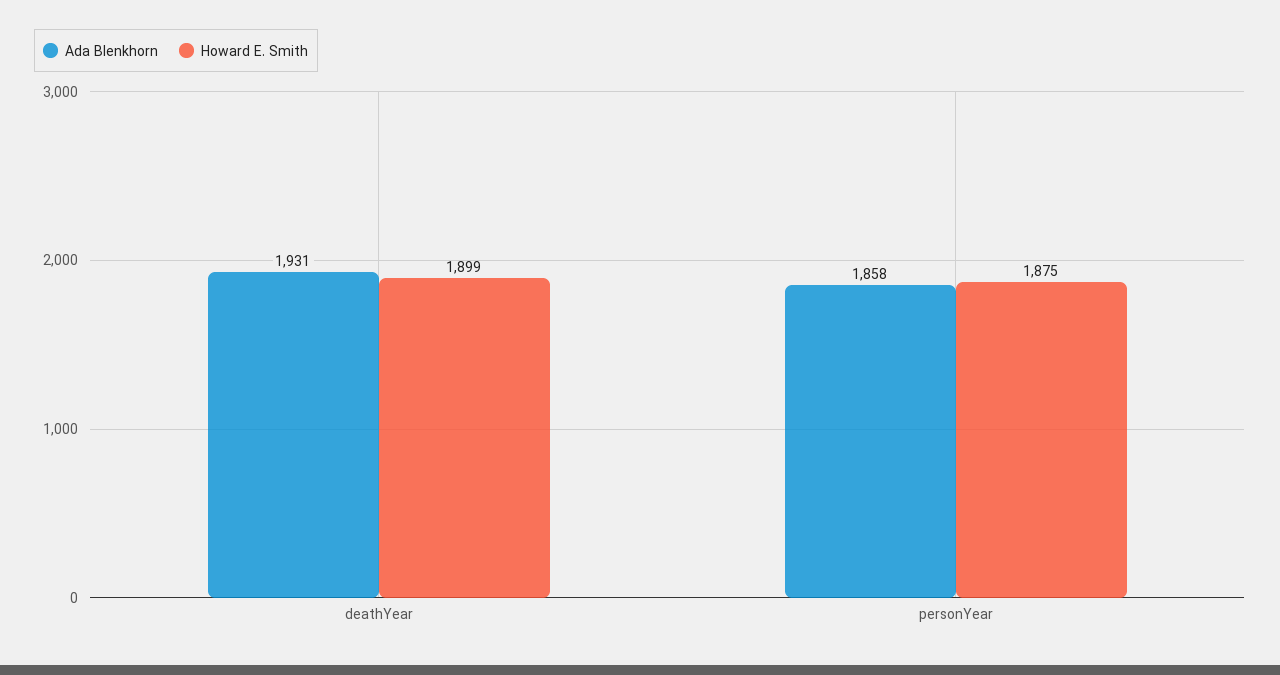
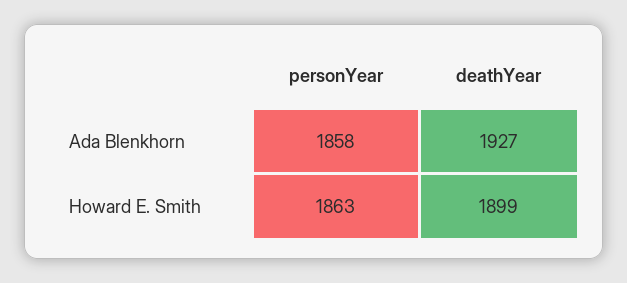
  {
    "Ada Blenkhorn": {
-     "deathYear": 1931,
+     "deathYear": 1927,
      "personYear": 1858
    },
    "Howard E. Smith": {
      "deathYear": 1899,
-     "personYear": 1875
+     "personYear": 1863
    }
  }

